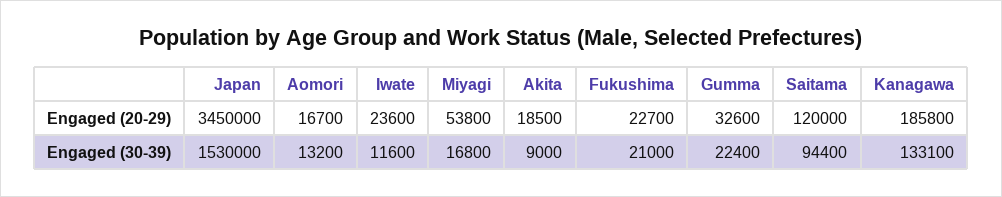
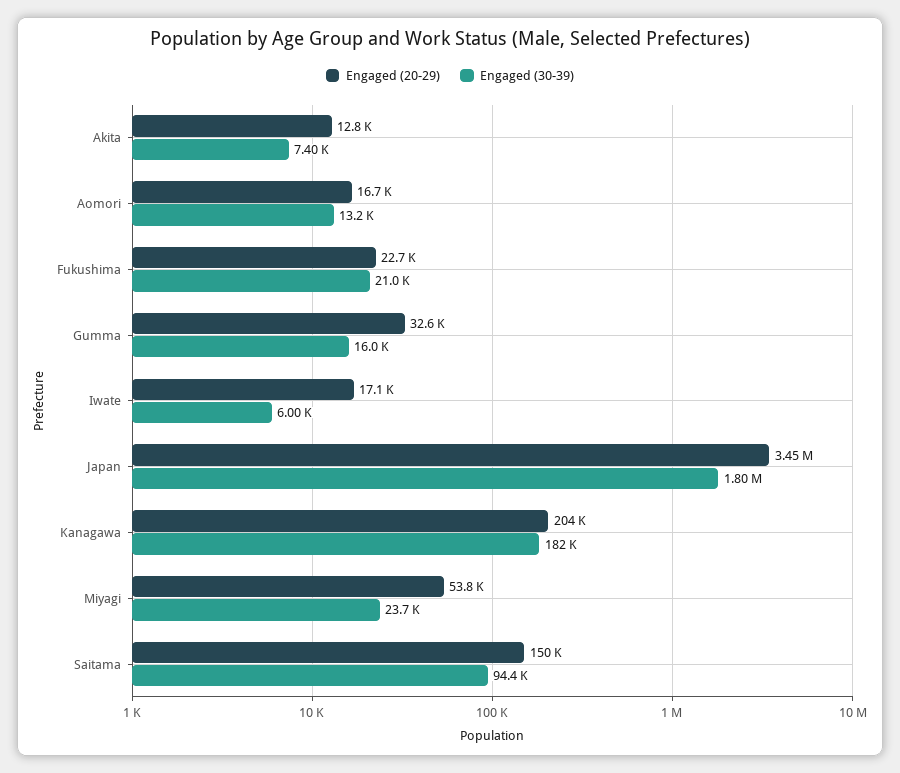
  {
    "Engaged (20-29)": {
      "Japan": 3450000,
      "Aomori": 16700,
-     "Iwate": 23600,
+     "Iwate": 17100,
      "Miyagi": 53800,
-     "Akita": 18500,
+     "Akita": 12800,
      "Fukushima": 22700,
      "Gumma": 32600,
-     "Saitama": 120000,
+     "Saitama": 150000,
-     "Kanagawa": 185800
+     "Kanagawa": 204000
    },
    "Engaged (30-39)": {
-     "Japan": 1530000,
+     "Japan": 1800000,
      "Aomori": 13200,
-     "Iwate": 11600,
+     "Iwate": 6000,
-     "Miyagi": 16800,
+     "Miyagi": 23700,
-     "Akita": 9000,
+     "Akita": 7400,
      "Fukushima": 21000,
-     "Gumma": 22400,
+     "Gumma": 16000,
      "Saitama": 94400,
-     "Kanagawa": 133100
+     "Kanagawa": 182000
    }
  }

